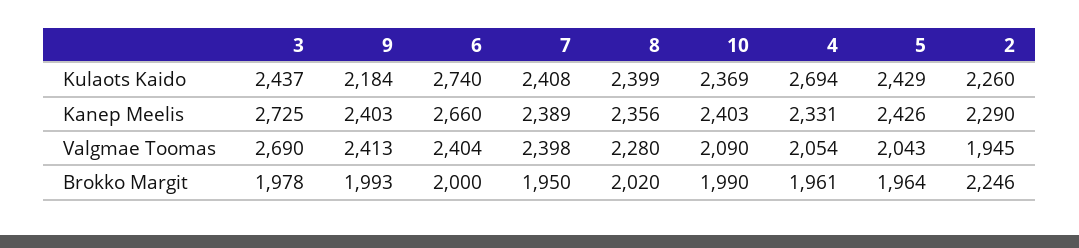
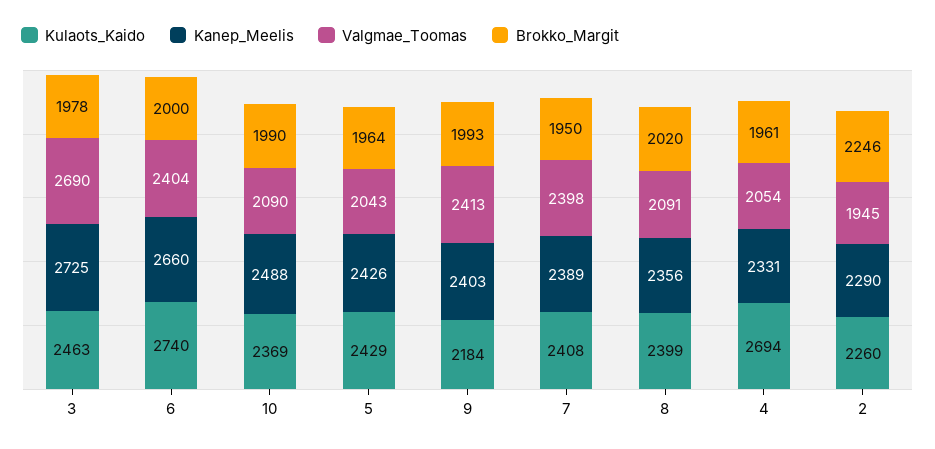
  {
    "Kulaots Kaido": {
-     "3": 2437,
+     "3": 2463,
      "9": 2184,
      "6": 2740,
      "7": 2408,
      "8": 2399,
      "10": 2369,
      "4": 2694,
      "5": 2429,
      "2": 2260
    },
    "Kanep Meelis": {
      "3": 2725,
      "9": 2403,
      "6": 2660,
      "7": 2389,
      "8": 2356,
-     "10": 2403,
+     "10": 2488,
      "4": 2331,
      "5": 2426,
      "2": 2290
    },
    "Valgmae Toomas": {
      "3": 2690,
      "9": 2413,
      "6": 2404,
      "7": 2398,
-     "8": 2280,
+     "8": 2091,
      "10": 2090,
      "4": 2054,
      "5": 2043,
      "2": 1945
    },
    "Brokko Margit": {
      "3": 1978,
      "9": 1993,
      "6": 2000,
      "7": 1950,
      "8": 2020,
      "10": 1990,
      "4": 1961,
      "5": 1964,
      "2": 2246
    }
  }

